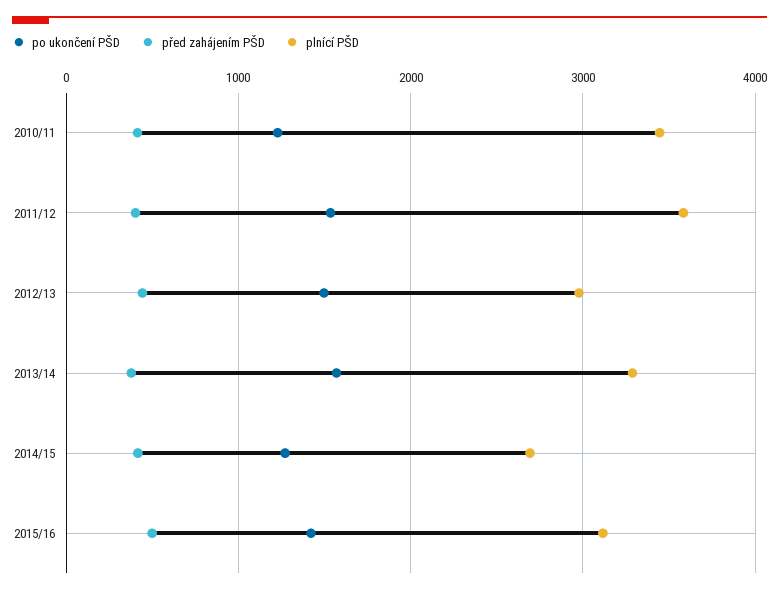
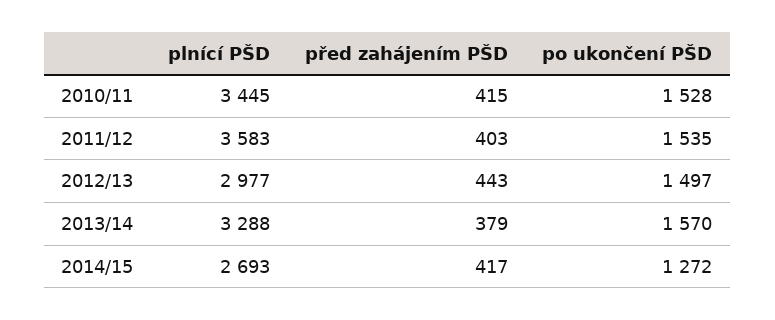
  {
    "po ukončení PŠD": {
-     "2010/11": 1200,
+     "2010/11": 1528,
      "2011/12": 1535,
      "2012/13": 1497,
      "2013/14": 1570,
-     "2014/15": 1272,
+     "2014/15": 1272
-     "2015/16": 1400
    },
    "před zahájením PŠD": {
      "2010/11": 415,
      "2011/12": 403,
      "2012/13": 443,
      "2013/14": 379,
-     "2014/15": 417,
+     "2014/15": 417
-     "2015/16": 500
    },
    "plnící PŠD": {
      "2010/11": 3445,
      "2011/12": 3583,
      "2012/13": 2977,
      "2013/14": 3288,
-     "2014/15": 2693,
+     "2014/15": 2693
-     "2015/16": 3100
    }
  }

